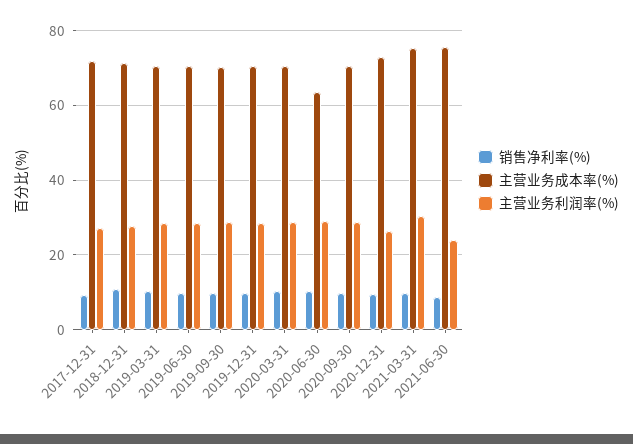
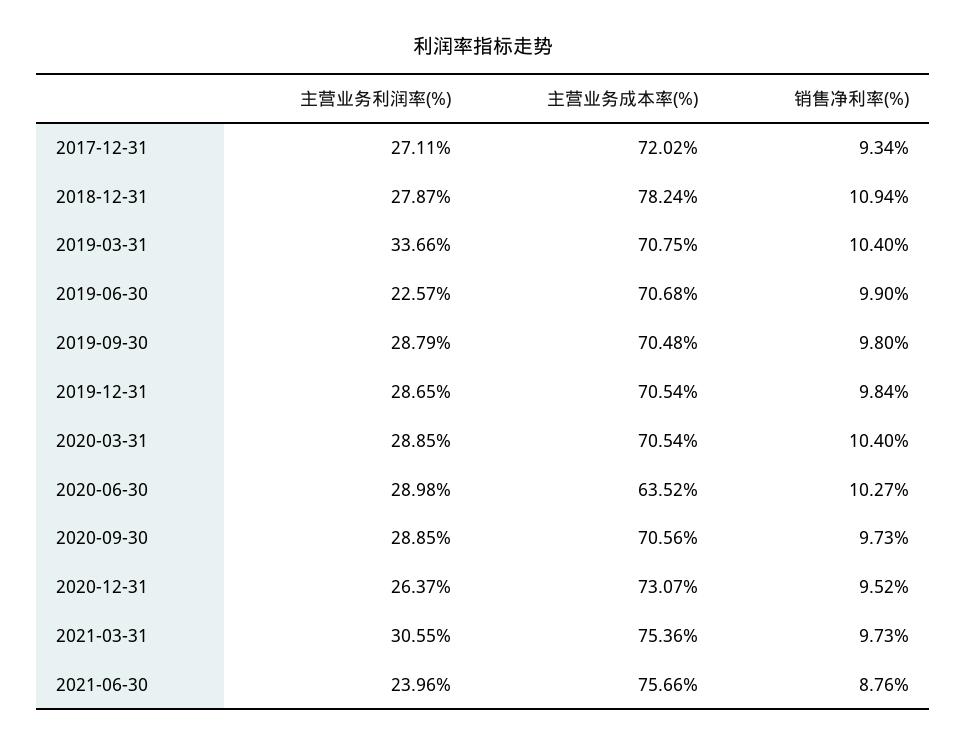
  {
    "销售净利率(%)": {
      "2017-12-31": 9.34,
      "2018-12-31": 10.94,
      "2019-03-31": 10.4,
      "2019-06-30": 9.9,
      "2019-09-30": 9.8,
      "2019-12-31": 9.84,
      "2020-03-31": 10.4,
      "2020-06-30": 10.27,
      "2020-09-30": 9.73,
      "2020-12-31": 9.52,
      "2021-03-31": 9.73,
      "2021-06-30": 8.76
    },
    "主营业务成本率(%)": {
      "2017-12-31": 72.02,
-     "2018-12-31": 72,
+     "2018-12-31": 78.24,
      "2019-03-31": 70.75,
      "2019-06-30": 70.68,
      "2019-09-30": 70.48,
      "2019-12-31": 70.54,
      "2020-03-31": 70.54,
      "2020-06-30": 63.52,
      "2020-09-30": 70.56,
      "2020-12-31": 73.07,
      "2021-03-31": 75.36,
      "2021-06-30": 75.66
    },
    "主营业务利润率(%)": {
      "2017-12-31": 27.11,
      "2018-12-31": 27.87,
-     "2019-03-31": 28,
+     "2019-03-31": 33.66,
-     "2019-06-30": 28,
+     "2019-06-30": 22.57,
      "2019-09-30": 28.79,
      "2019-12-31": 28.65,
      "2020-03-31": 28.85,
      "2020-06-30": 28.98,
      "2020-09-30": 28.85,
      "2020-12-31": 26.37,
      "2021-03-31": 30.55,
      "2021-06-30": 23.96
    }
  }

